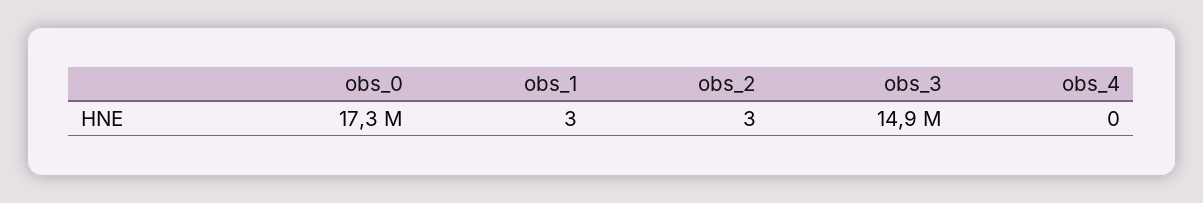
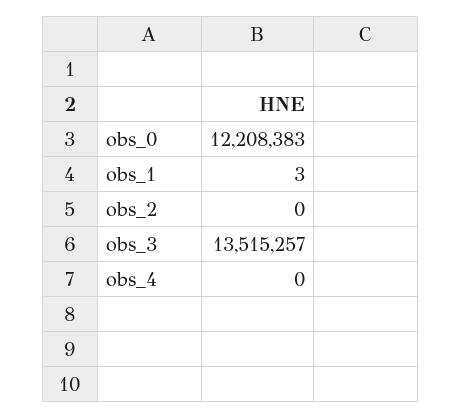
  {
-   "obs_0": 17300000,
+   "obs_0": 12208383,
    "obs_1": 3,
-   "obs_2": 3,
+   "obs_2": 0,
-   "obs_3": 14900000,
+   "obs_3": 13515257,
    "obs_4": 0
  }

